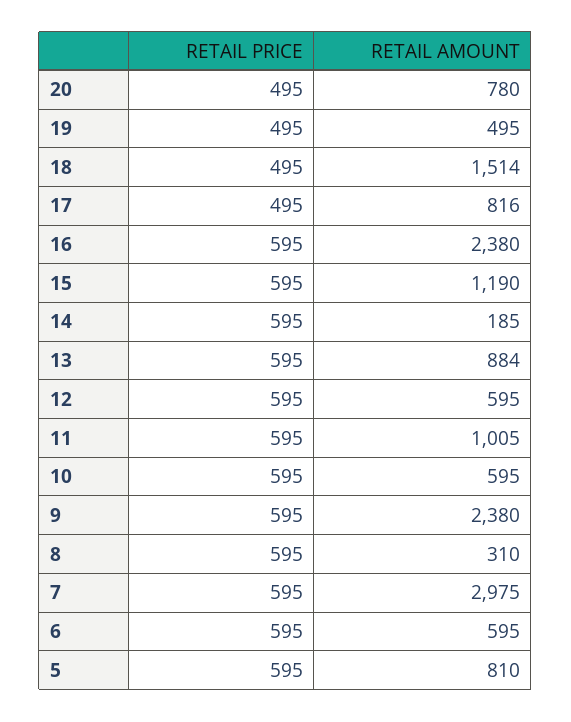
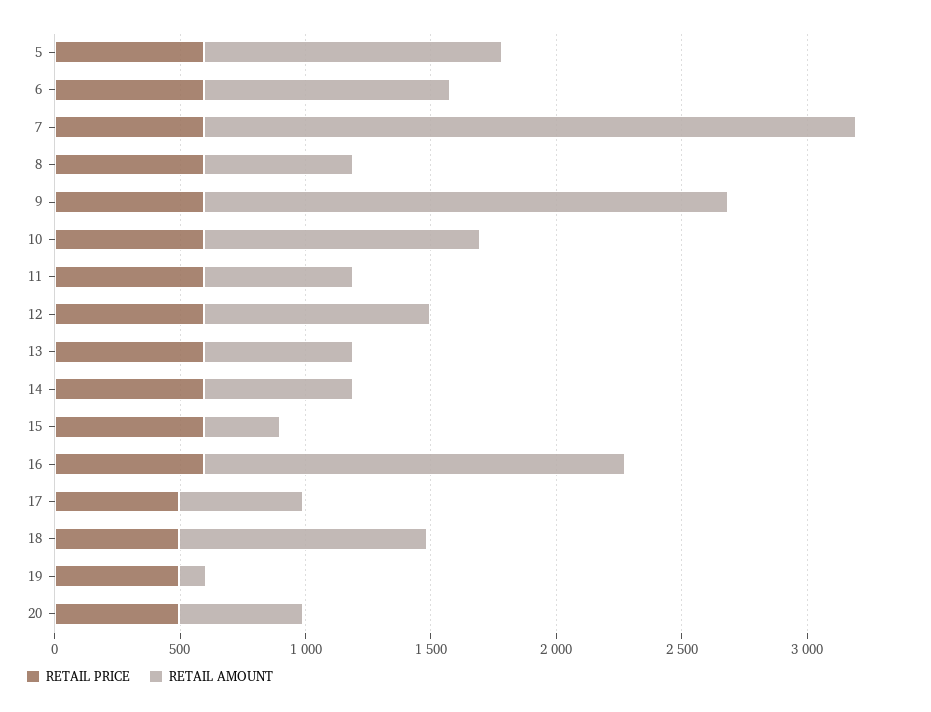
  {
    "RETAIL PRICE": {
      "20": 495,
      "19": 495,
      "18": 495,
      "17": 495,
      "16": 595,
      "15": 595,
      "14": 595,
      "13": 595,
      "12": 595,
      "11": 595,
      "10": 595,
      "9": 595,
      "8": 595,
      "7": 595,
      "6": 595,
      "5": 595
    },
    "RETAIL AMOUNT": {
-     "20": 780,
+     "20": 500,
-     "19": 495,
+     "19": 100,
-     "18": 1514,
+     "18": 1000,
-     "17": 816,
+     "17": 500,
-     "16": 2380,
+     "16": 1700,
-     "15": 1190,
+     "15": 300,
-     "14": 185,
+     "14": 600,
-     "13": 884,
+     "13": 600,
-     "12": 595,
+     "12": 900,
-     "11": 1005,
+     "11": 600,
-     "10": 595,
+     "10": 1100,
-     "9": 2380,
+     "9": 2100,
-     "8": 310,
+     "8": 600,
-     "7": 2975,
+     "7": 2600,
-     "6": 595,
+     "6": 1000,
-     "5": 810
+     "5": 1200
    }
  }

